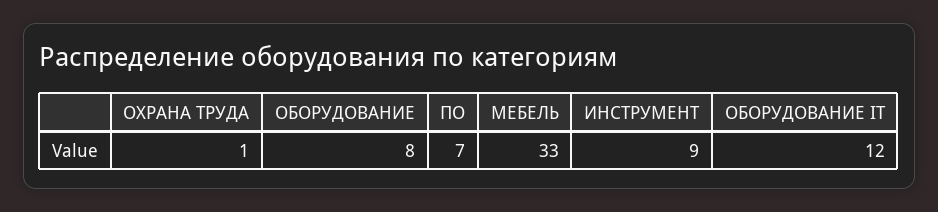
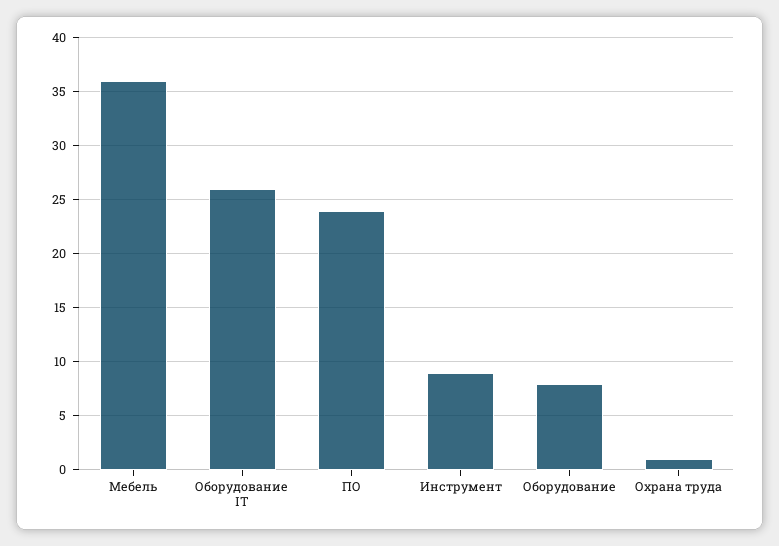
  {
    "ОХРАНА ТРУДА": 1,
    "ОБОРУДОВАНИЕ": 8,
-   "ПО": 7,
+   "ПО": 24,
-   "МЕБЕЛЬ": 33,
+   "МЕБЕЛЬ": 36,
    "ИНСТРУМЕНТ": 9,
-   "ОБОРУДОВАНИЕ IT": 12
+   "ОБОРУДОВАНИЕ IT": 26
  }

